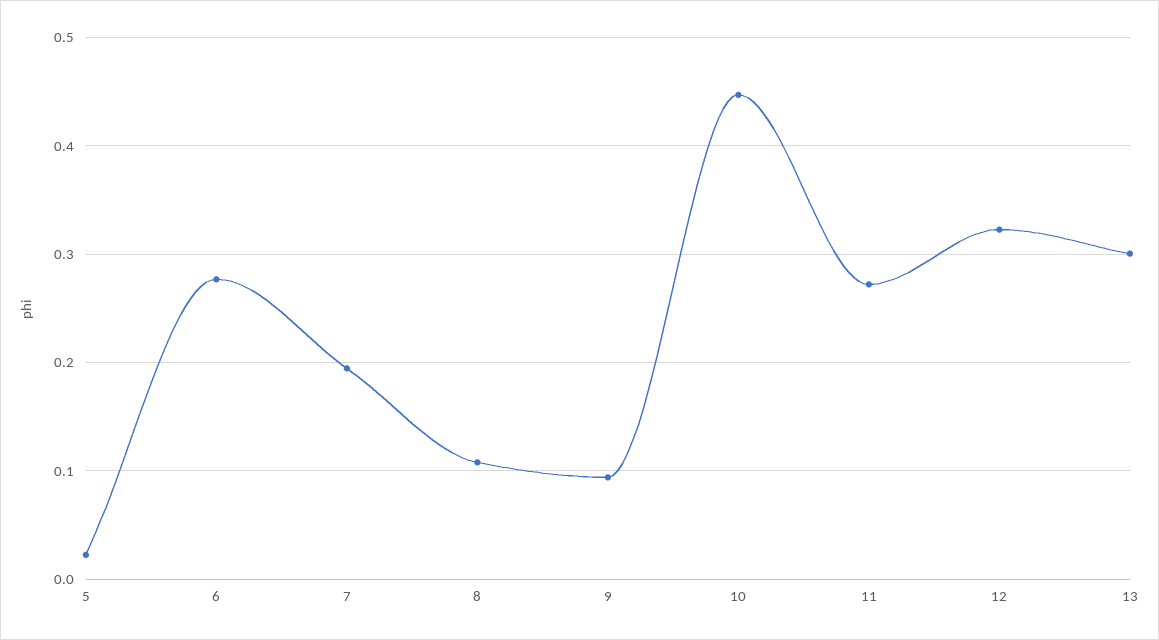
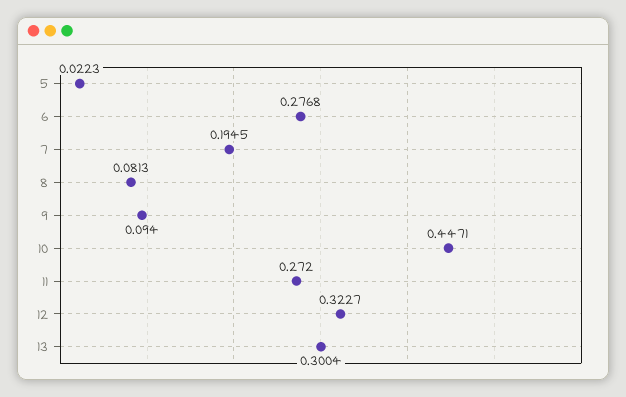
  {
    "5": 0.0223,
    "6": 0.2768,
    "7": 0.1945,
-   "8": 0.11,
+   "8": 0.0813,
    "9": 0.094,
    "10": 0.4471,
    "11": 0.272,
    "12": 0.3227,
    "13": 0.3004
  }

